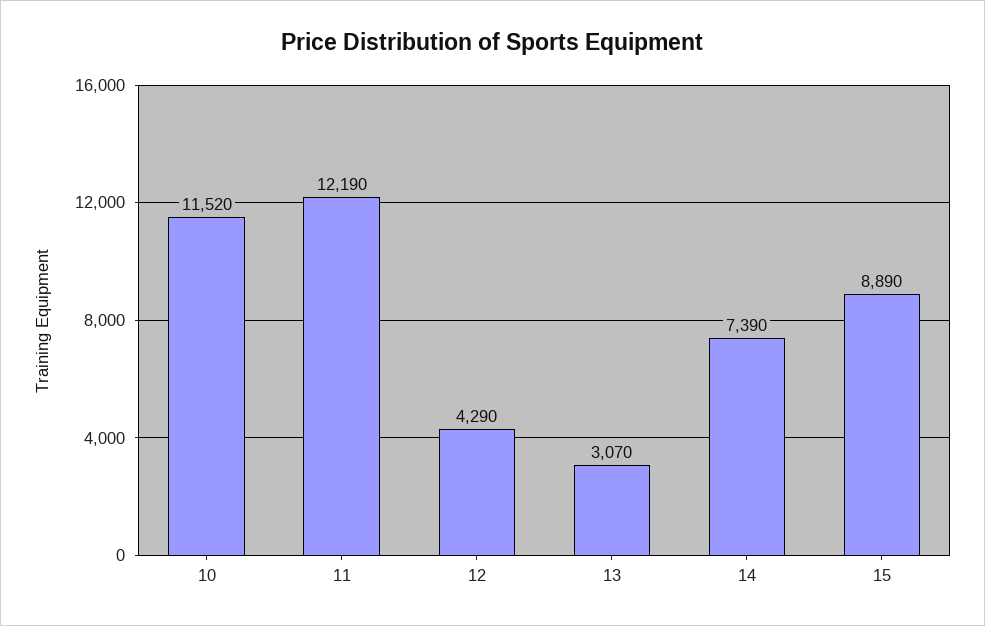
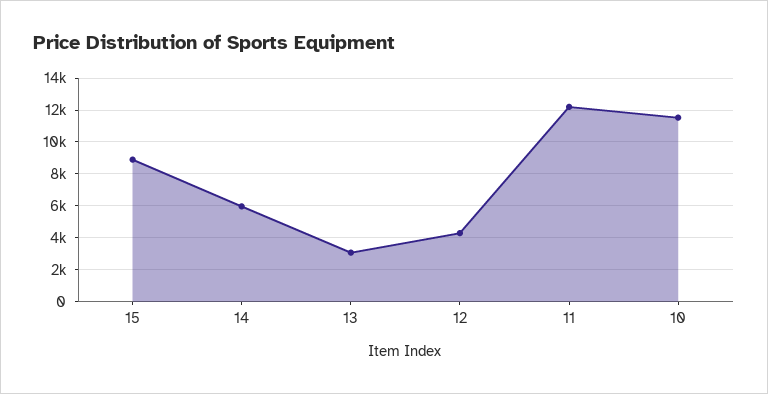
  {
    "10": 11520,
    "11": 12190,
    "12": 4290,
    "13": 3070,
-   "14": 7390,
+   "14": 6000,
    "15": 8890
  }

